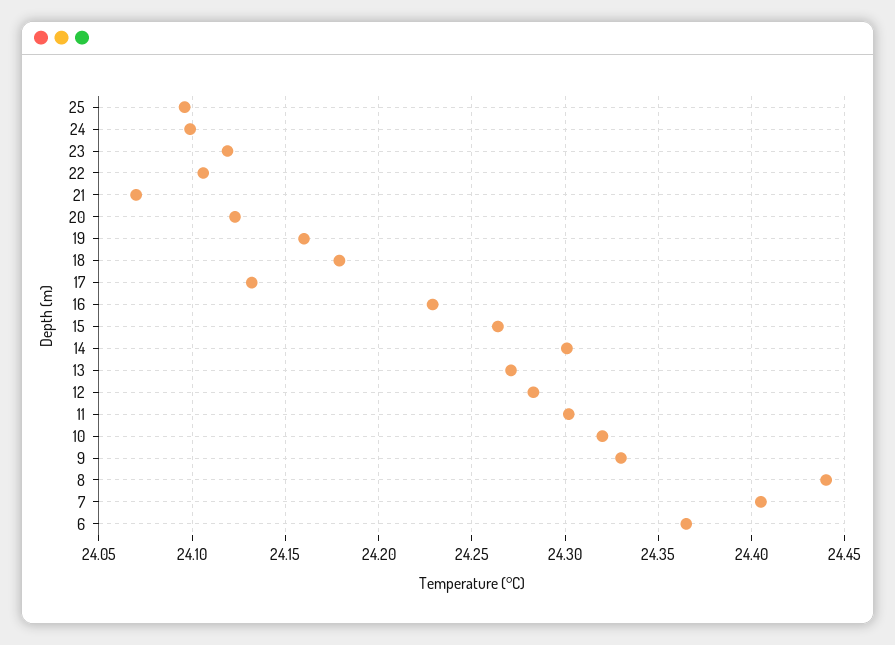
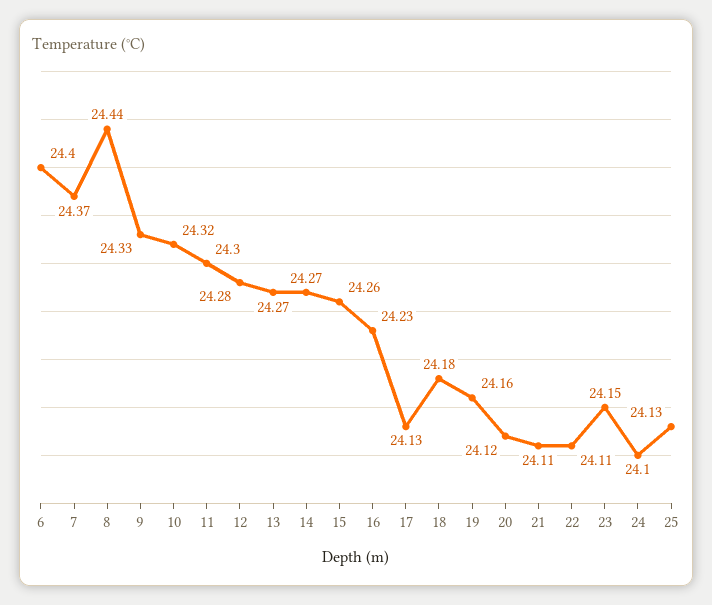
  {
-   "25": 24.095,
+   "25": 24.13,
    "24": 24.1,
-   "23": 24.12,
+   "23": 24.15,
    "22": 24.11,
-   "21": 24.07,
+   "21": 24.11,
    "20": 24.12,
    "19": 24.16,
    "18": 24.18,
    "17": 24.13,
    "16": 24.23,
    "15": 24.26,
-   "14": 24.3,
+   "14": 24.27,
    "13": 24.27,
    "12": 24.28,
    "11": 24.3,
    "10": 24.32,
    "9": 24.33,
    "8": 24.44,
-   "7": 24.405,
+   "7": 24.37,
-   "6": 24.365
+   "6": 24.4
  }

